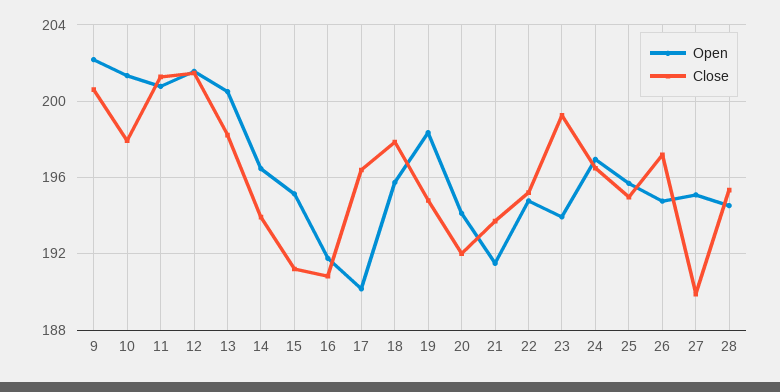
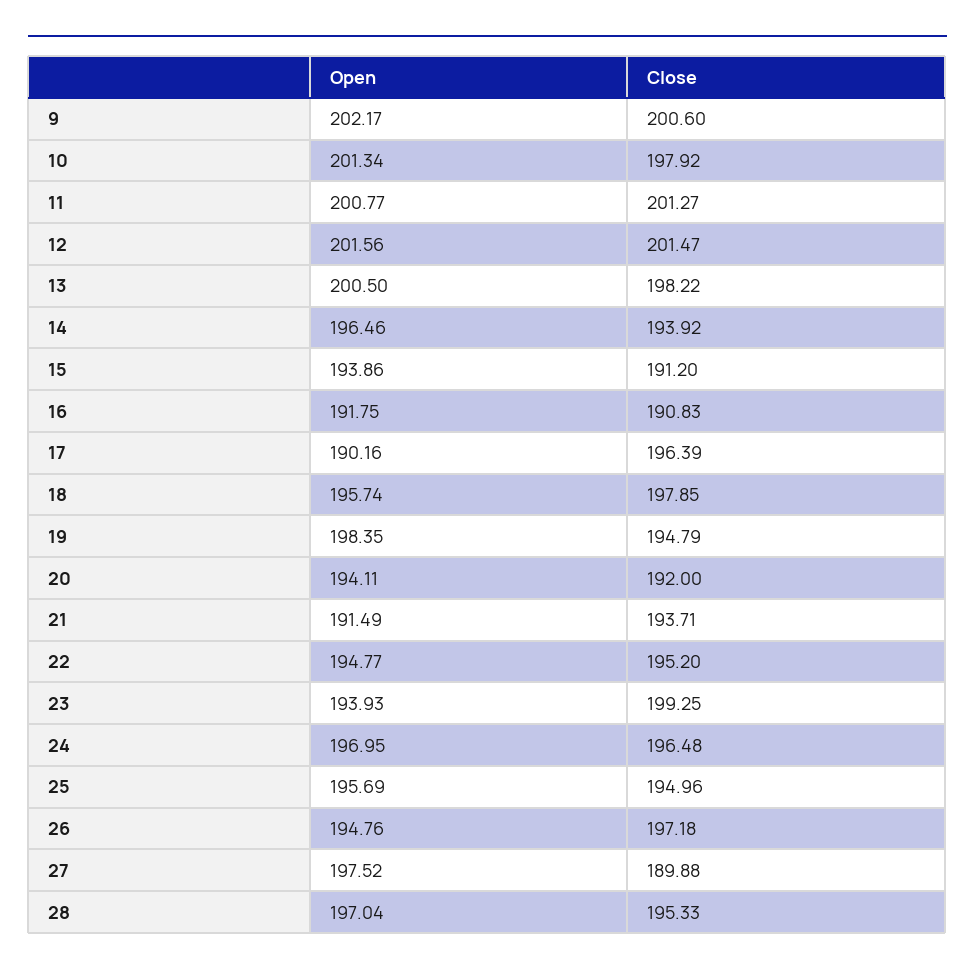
  {
    "Open": {
      "9": 202.17,
      "10": 201.34,
      "11": 200.77,
      "12": 201.56,
      "13": 200.5,
      "14": 196.46,
-     "15": 195,
+     "15": 193.86,
      "16": 191.75,
      "17": 190.16,
      "18": 195.74,
      "19": 198.35,
      "20": 194.11,
      "21": 191.49,
      "22": 194.77,
      "23": 193.93,
      "24": 196.95,
      "25": 195.69,
      "26": 194.76,
-     "27": 195,
+     "27": 197.52,
-     "28": 194.5
+     "28": 197.04
    },
    "Close": {
      "9": 200.6,
      "10": 197.92,
      "11": 201.27,
      "12": 201.47,
      "13": 198.22,
      "14": 193.92,
      "15": 191.2,
      "16": 190.83,
      "17": 196.39,
      "18": 197.85,
      "19": 194.79,
      "20": 192,
      "21": 193.71,
      "22": 195.2,
      "23": 199.25,
      "24": 196.48,
      "25": 194.96,
      "26": 197.18,
      "27": 189.88,
      "28": 195.33
    }
  }

